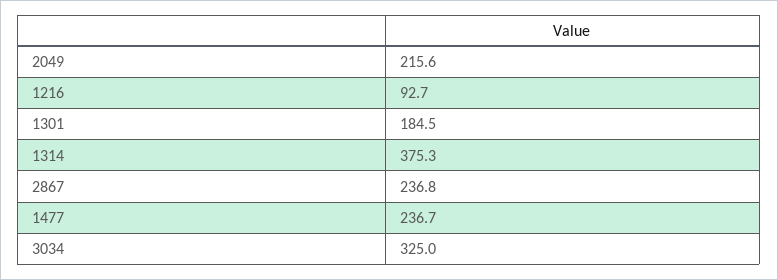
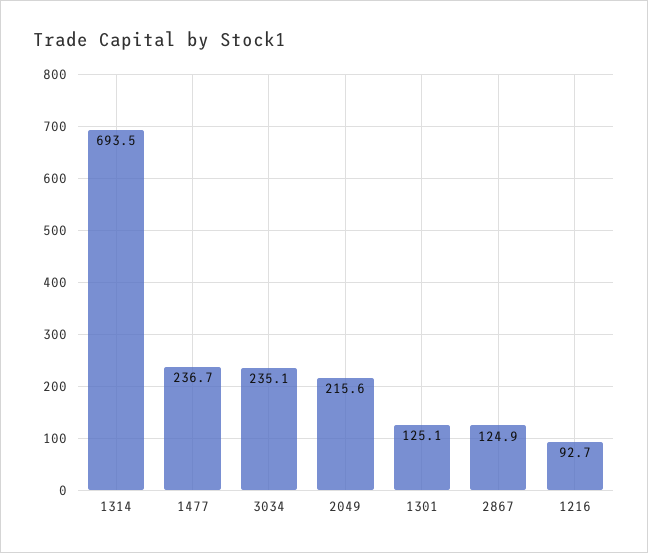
  {
    "2049": 215.6,
    "1216": 92.7,
-   "1301": 184.5,
+   "1301": 125.1,
-   "1314": 375.3,
+   "1314": 693.5,
-   "2867": 236.8,
+   "2867": 124.9,
    "1477": 236.7,
-   "3034": 325
+   "3034": 235.1
  }

